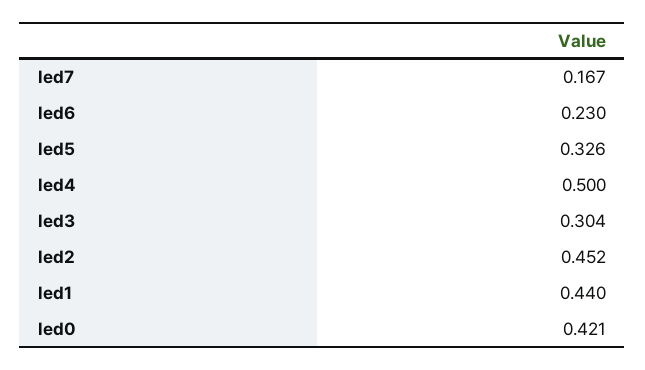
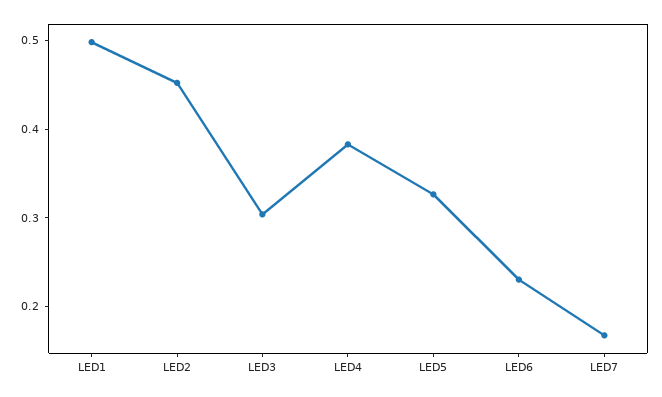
  {
    "led7": 0.167,
    "led6": 0.23,
    "led5": 0.326,
-   "led4": 0.5,
+   "led4": 0.38,
    "led3": 0.304,
    "led2": 0.452,
-   "led1": 0.44,
+   "led1": 0.5
-   "led0": 0.421
  }

